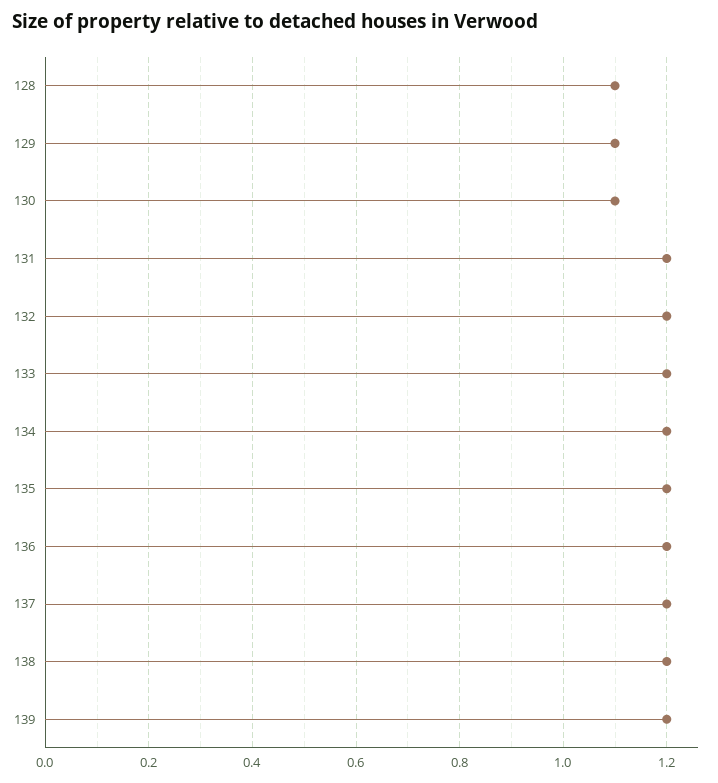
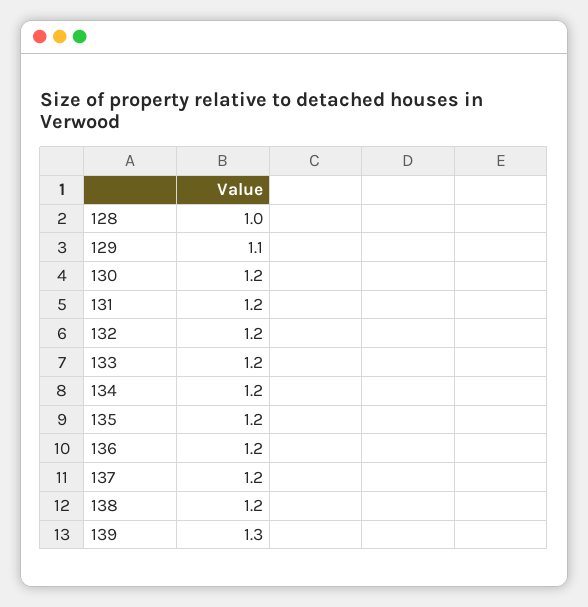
  {
-   "128": 1.1,
+   "128": 1,
    "129": 1.1,
-   "130": 1.1,
+   "130": 1.2,
    "131": 1.2,
    "132": 1.2,
    "133": 1.2,
    "134": 1.2,
    "135": 1.2,
    "136": 1.2,
    "137": 1.2,
    "138": 1.2,
-   "139": 1.2
+   "139": 1.3
  }

